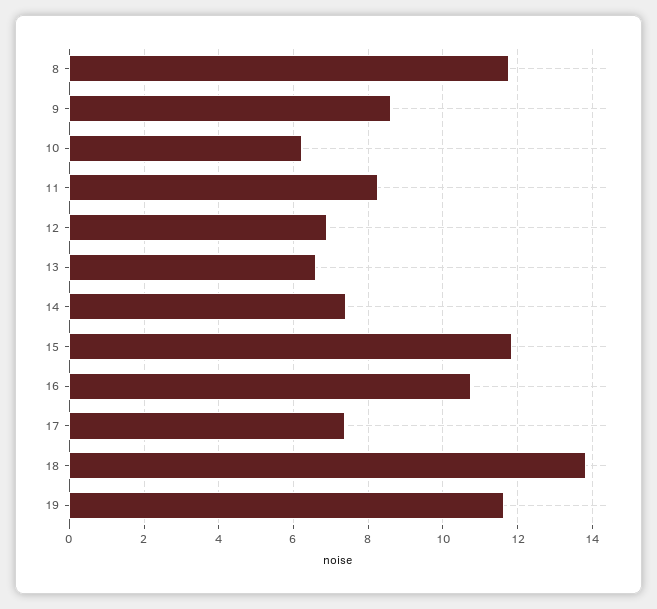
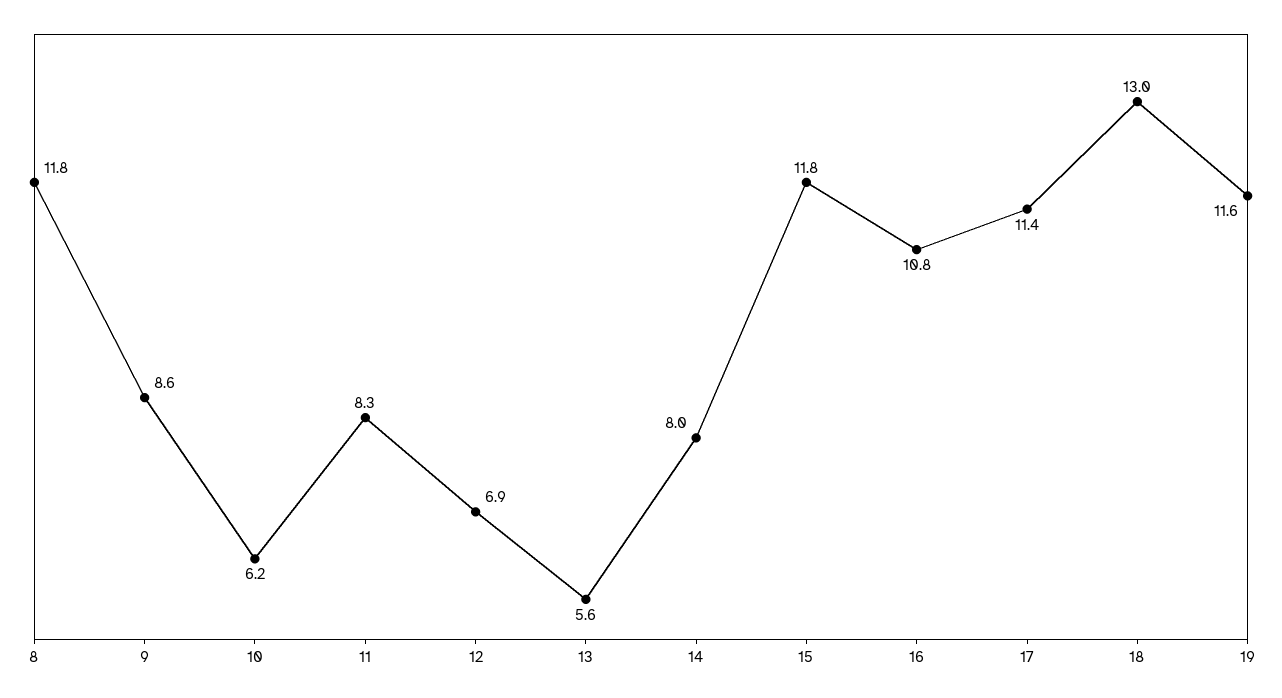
  {
    "8": 11.8,
    "9": 8.6,
    "10": 6.2,
    "11": 8.3,
    "12": 6.9,
-   "13": 6.6,
+   "13": 5.6,
-   "14": 7.4,
+   "14": 8,
    "15": 11.8,
    "16": 10.8,
-   "17": 7.4,
+   "17": 11.4,
-   "18": 13.8,
+   "18": 13,
    "19": 11.6
  }

